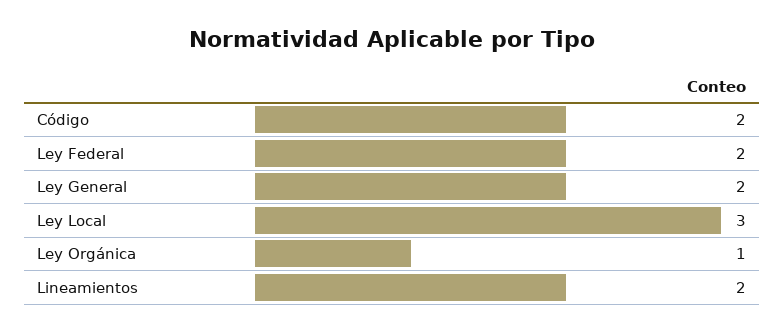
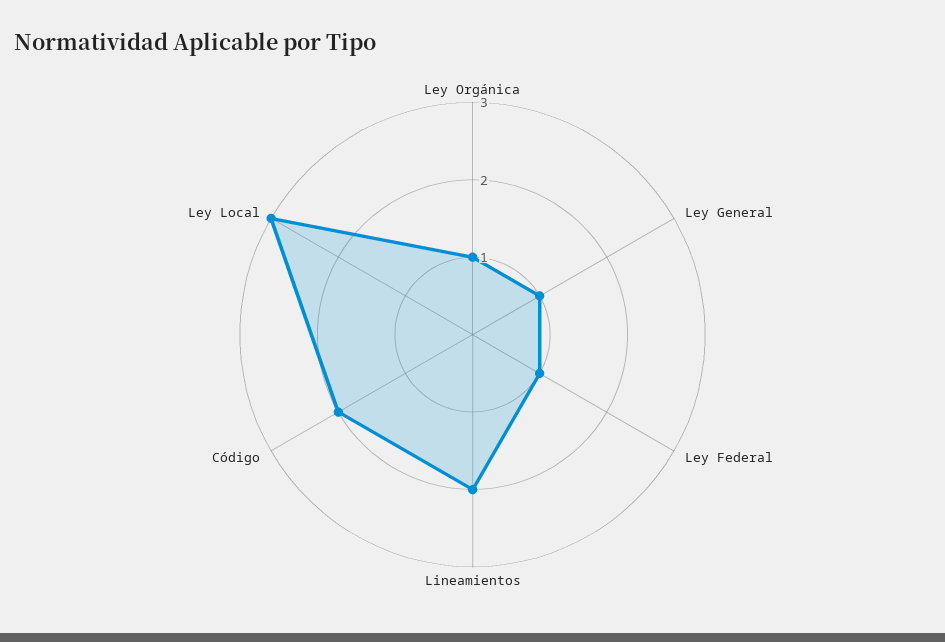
  {
    "Código": 2,
-   "Ley Federal": 2,
+   "Ley Federal": 1,
-   "Ley General": 2,
+   "Ley General": 1,
    "Ley Local": 3,
    "Ley Orgánica": 1,
    "Lineamientos": 2
  }

